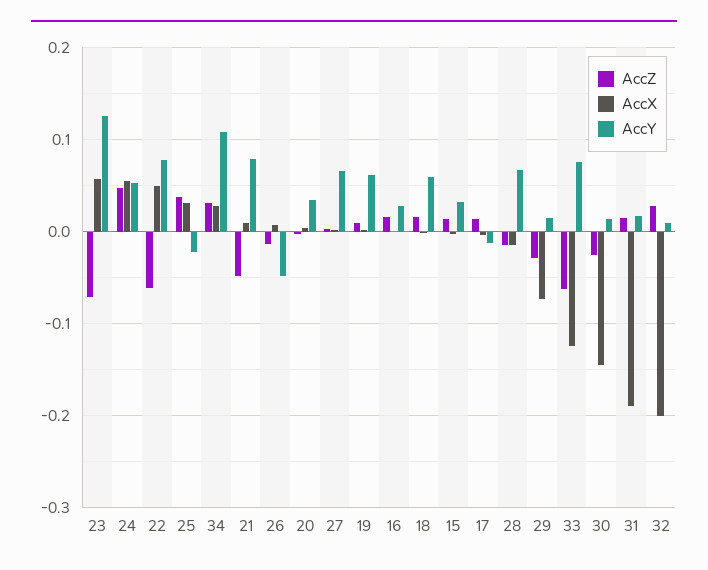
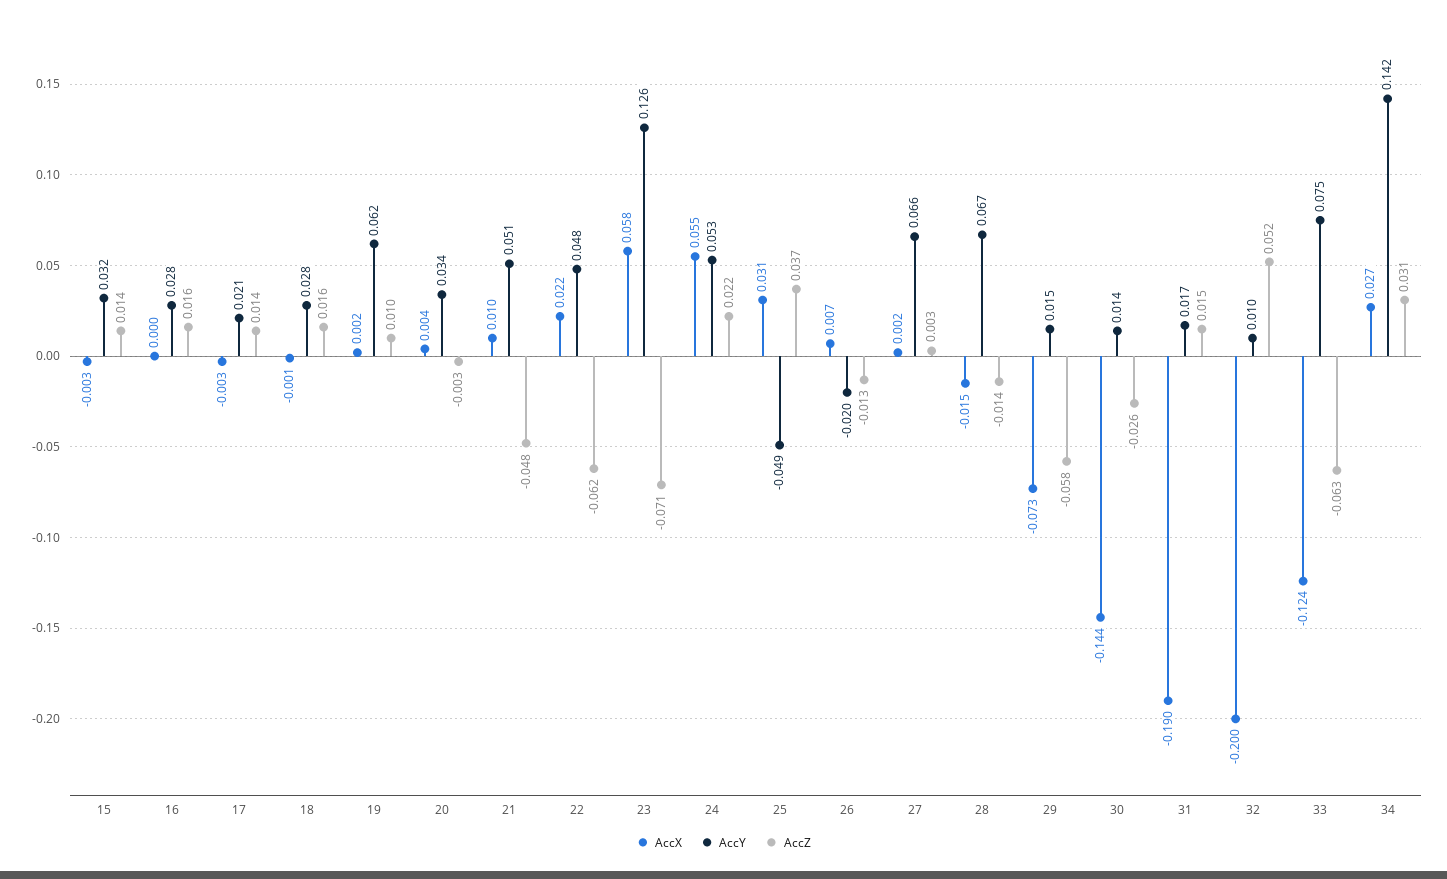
  {
    "AccZ": {
      "23": -0.071,
-     "24": 0.05,
+     "24": 0.022,
      "22": -0.062,
      "25": 0.037,
      "34": 0.031,
      "21": -0.048,
      "26": -0.013,
      "20": -0.003,
      "27": 0.003,
      "19": 0.01,
      "16": 0.016,
      "18": 0.016,
      "15": 0.014,
      "17": 0.014,
      "28": -0.014,
-     "29": -0.03,
+     "29": -0.058,
      "33": -0.063,
      "30": -0.026,
      "31": 0.015,
-     "32": 0.03
+     "32": 0.052
    },
    "AccX": {
      "23": 0.058,
      "24": 0.055,
-     "22": 0.05,
+     "22": 0.022,
      "25": 0.031,
      "34": 0.027,
      "21": 0.01,
      "26": 0.007,
      "20": 0.004,
      "27": 0.002,
      "19": 0.002,
      "16": 0,
      "18": -0.001,
      "15": -0.003,
      "17": -0.003,
      "28": -0.015,
      "29": -0.073,
      "33": -0.124,
      "30": -0.144,
      "31": -0.19,
      "32": -0.2
    },
    "AccY": {
      "23": 0.126,
      "24": 0.053,
-     "22": 0.08,
+     "22": 0.048,
-     "25": -0.02,
+     "25": -0.049,
-     "34": 0.11,
+     "34": 0.142,
-     "21": 0.08,
+     "21": 0.051,
-     "26": -0.05,
+     "26": -0.02,
      "20": 0.034,
      "27": 0.066,
      "19": 0.062,
      "16": 0.028,
-     "18": 0.06,
+     "18": 0.028,
      "15": 0.032,
-     "17": -0.01,
+     "17": 0.021,
      "28": 0.067,
      "29": 0.015,
      "33": 0.075,
      "30": 0.014,
      "31": 0.017,
      "32": 0.01
    }
  }

